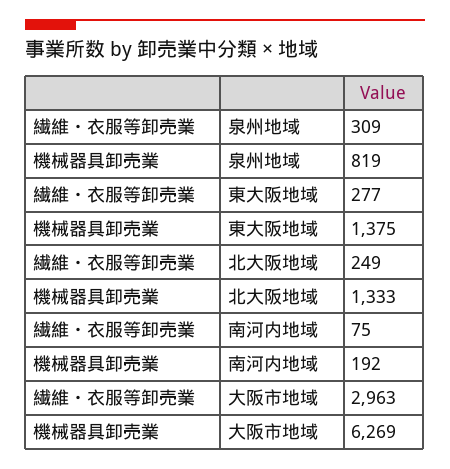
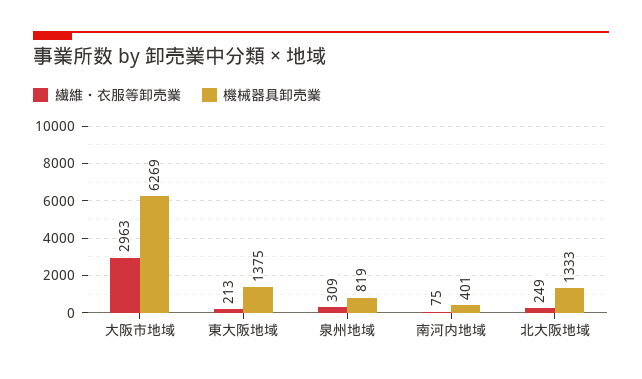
  {
    "繊維・衣服等卸売業": {
      "泉州地域": 309,
-     "東大阪地域": 277,
+     "東大阪地域": 213,
      "北大阪地域": 249,
      "南河内地域": 75,
      "大阪市地域": 2963
    },
    "機械器具卸売業": {
      "泉州地域": 819,
      "東大阪地域": 1375,
      "北大阪地域": 1333,
-     "南河内地域": 192,
+     "南河内地域": 401,
      "大阪市地域": 6269
    }
  }

